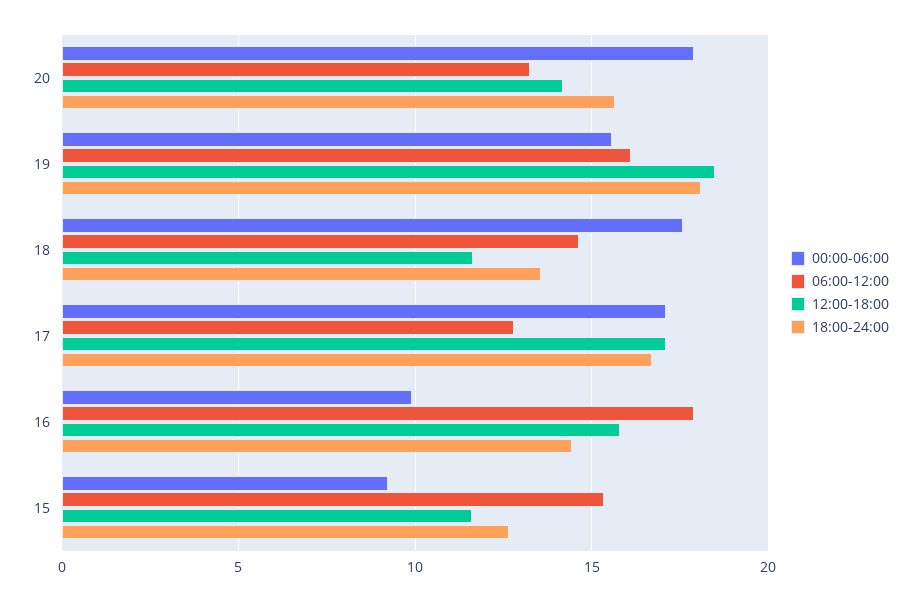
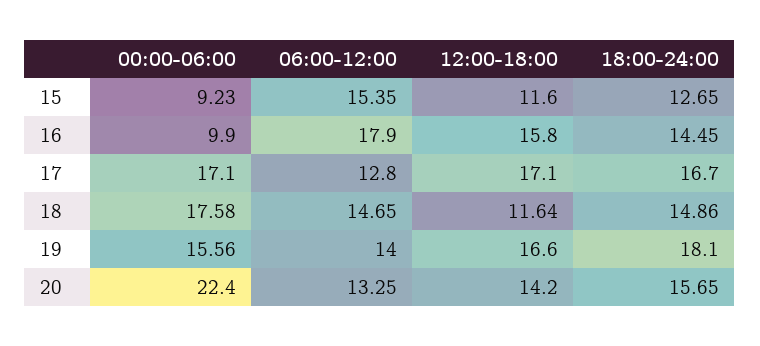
  {
    "00:00-06:00": {
-     "20": 18,
+     "20": 22.4,
      "19": 15.56,
      "18": 17.58,
      "17": 17.1,
      "16": 9.9,
      "15": 9.23
    },
    "06:00-12:00": {
      "20": 13.25,
-     "19": 16,
+     "19": 14,
      "18": 14.65,
      "17": 12.8,
      "16": 17.9,
      "15": 15.35
    },
    "12:00-18:00": {
      "20": 14.2,
-     "19": 18.5,
+     "19": 16.6,
      "18": 11.64,
      "17": 17.1,
      "16": 15.8,
      "15": 11.6
    },
    "18:00-24:00": {
      "20": 15.65,
      "19": 18.1,
-     "18": 13.5,
+     "18": 14.86,
      "17": 16.7,
      "16": 14.45,
      "15": 12.65
    }
  }

